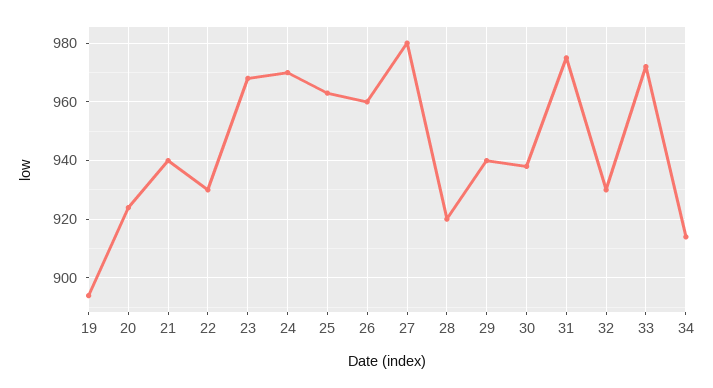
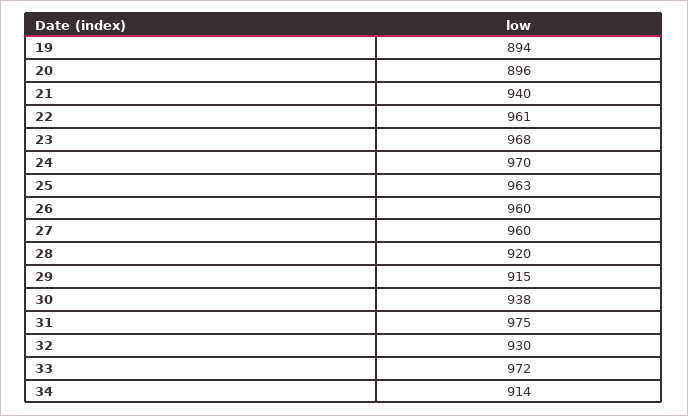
  {
    "19": 894,
-   "20": 925,
+   "20": 896,
    "21": 940,
-   "22": 930,
+   "22": 961,
    "23": 968,
    "24": 970,
    "25": 963,
    "26": 960,
-   "27": 980,
+   "27": 960,
    "28": 920,
-   "29": 940,
+   "29": 915,
    "30": 938,
    "31": 975,
    "32": 930,
    "33": 972,
    "34": 914
  }

